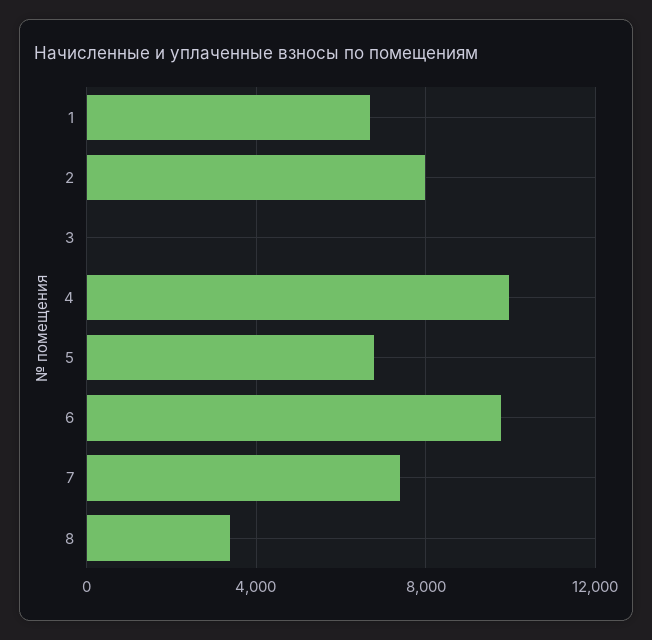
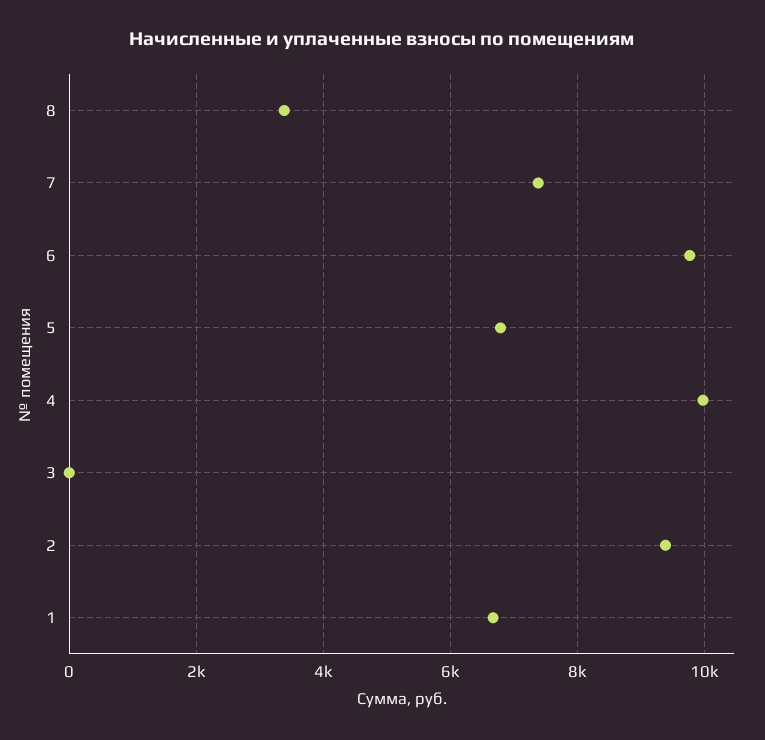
  {
    "1": 6600,
-   "2": 8000,
+   "2": 9400,
    "3": 0,
    "4": 10000,
    "5": 6800,
    "6": 9800,
    "7": 7400,
    "8": 3400
  }

